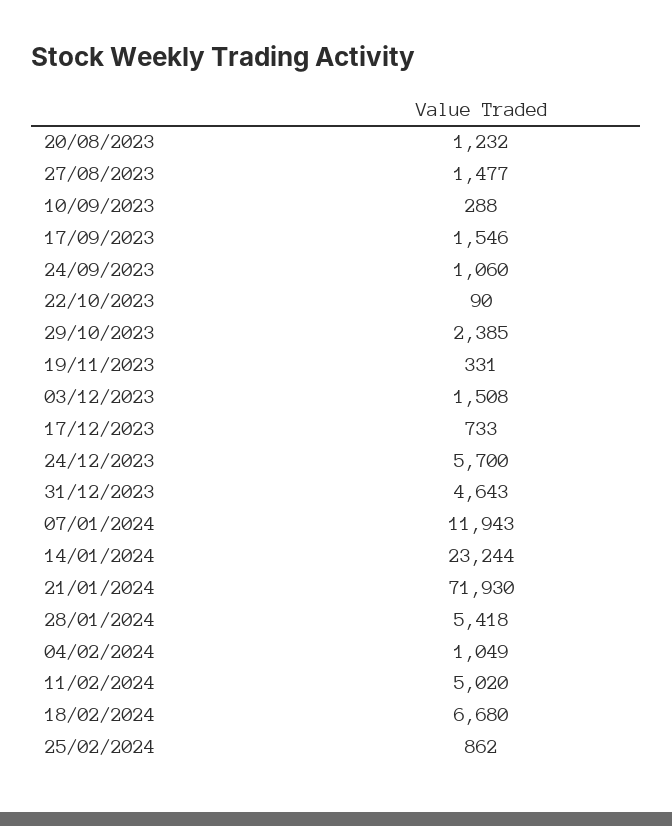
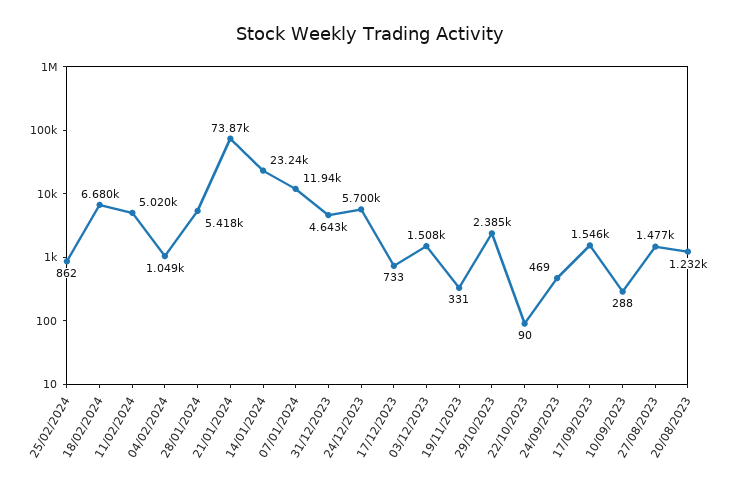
  {
    "20/08/2023": 1232,
    "27/08/2023": 1477,
    "10/09/2023": 288,
    "17/09/2023": 1546,
-   "24/09/2023": 1060,
+   "24/09/2023": 469,
    "22/10/2023": 90,
    "29/10/2023": 2385,
    "19/11/2023": 331,
    "03/12/2023": 1508,
    "17/12/2023": 733,
    "24/12/2023": 5700,
    "31/12/2023": 4643,
    "07/01/2024": 11943,
    "14/01/2024": 23244,
-   "21/01/2024": 71930,
+   "21/01/2024": 73870,
    "28/01/2024": 5418,
    "04/02/2024": 1049,
    "11/02/2024": 5020,
    "18/02/2024": 6680,
    "25/02/2024": 862
  }

